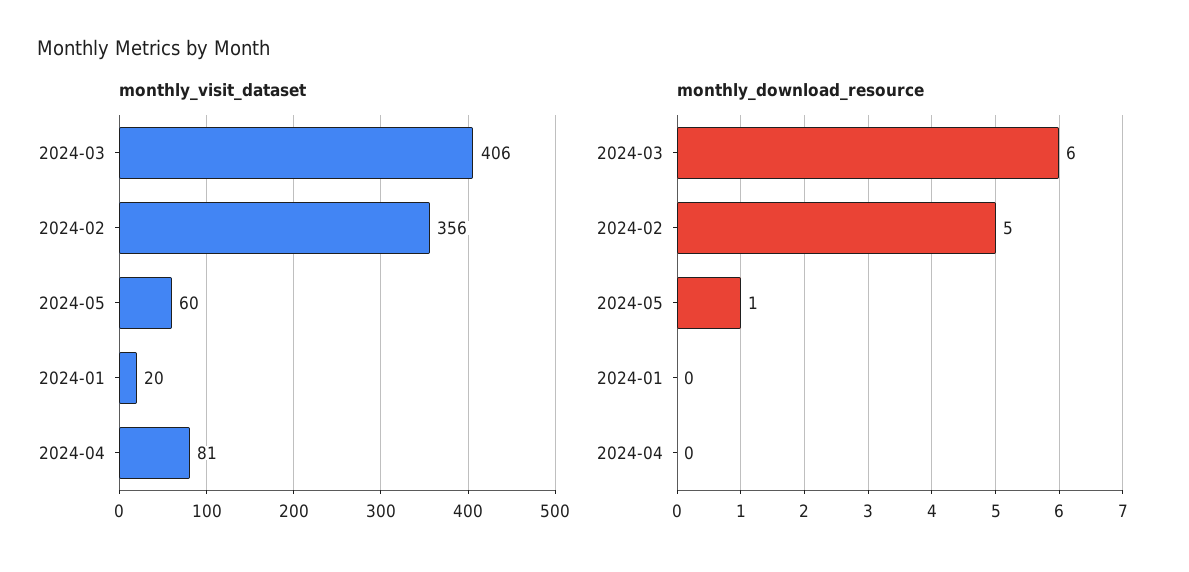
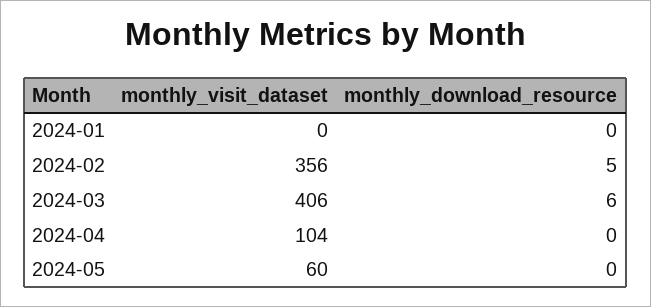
  {
    "monthly_visit_dataset": {
      "2024-03": 406,
      "2024-02": 356,
      "2024-05": 60,
-     "2024-01": 20,
+     "2024-01": 0,
-     "2024-04": 81
+     "2024-04": 104
    },
    "monthly_download_resource": {
      "2024-03": 6,
      "2024-02": 5,
-     "2024-05": 1,
+     "2024-05": 0,
      "2024-01": 0,
      "2024-04": 0
    }
  }

